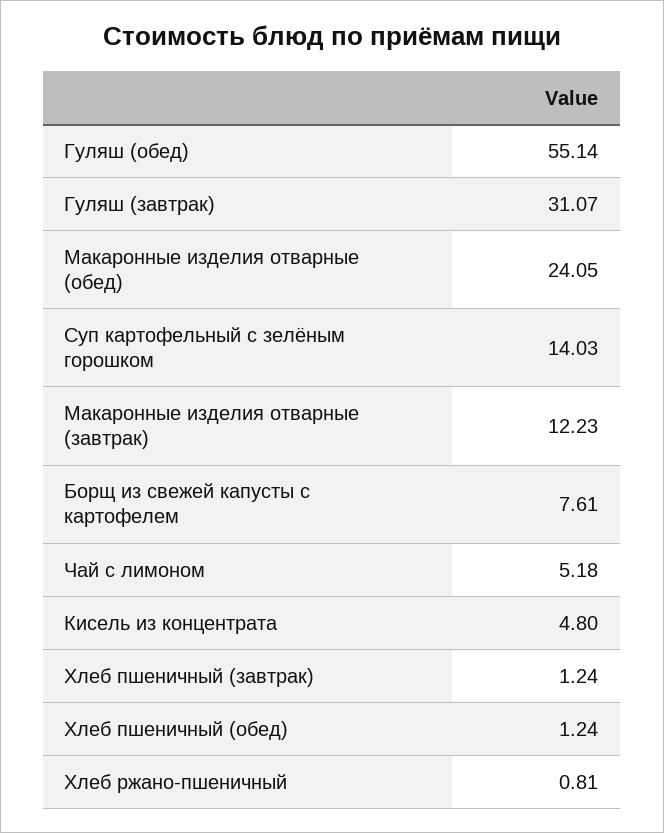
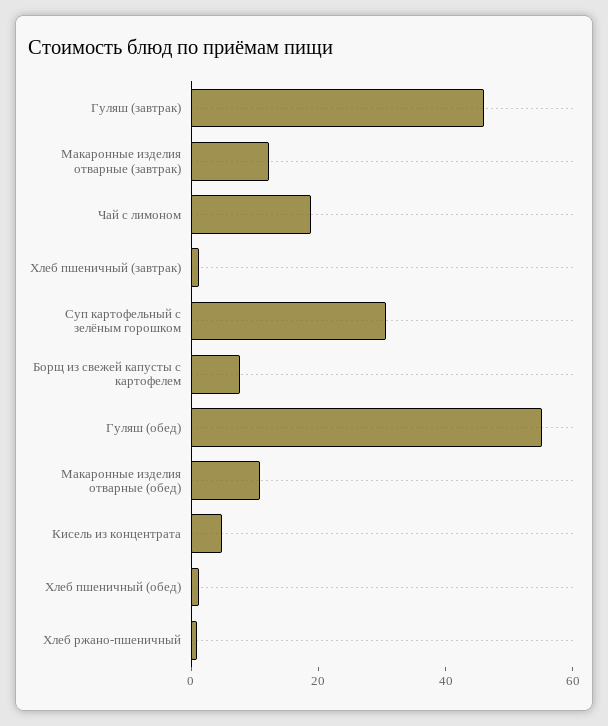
  {
    "Гуляш (обед)": 55.14,
-   "Гуляш (завтрак)": 31.07,
+   "Гуляш (завтрак)": 45,
-   "Макаронные изделия отварные (обед)": 24.05,
+   "Макаронные изделия отварные (обед)": 10,
-   "Суп картофельный с зелёным горошком": 14.03,
+   "Суп картофельный с зелёным горошком": 30,
    "Макаронные изделия отварные (завтрак)": 12.23,
    "Борщ из свежей капусты с картофелем": 7.61,
-   "Чай с лимоном": 5.18,
+   "Чай с лимоном": 20,
    "Кисель из концентрата": 4.8,
    "Хлеб пшеничный (завтрак)": 1.24,
    "Хлеб пшеничный (обед)": 1.24,
    "Хлеб ржано-пшеничный": 0.81
  }

